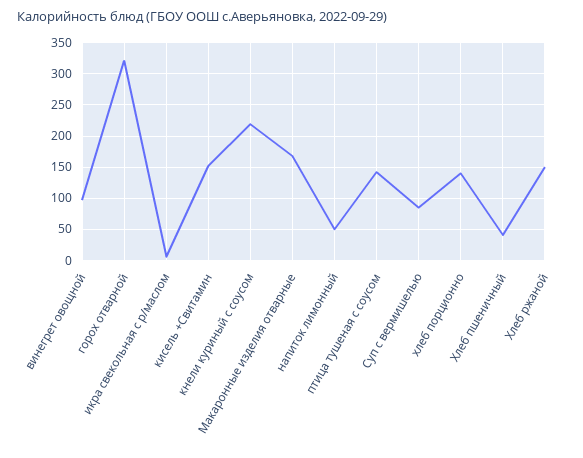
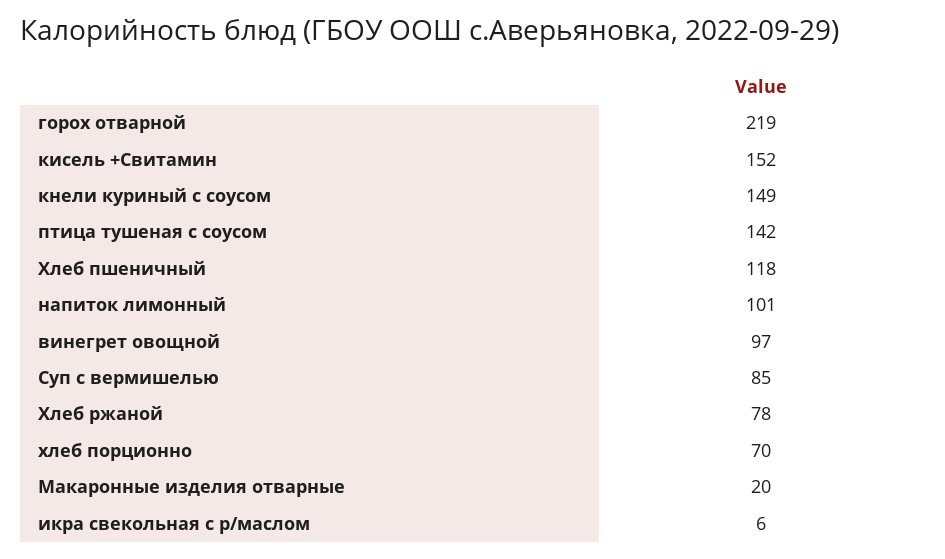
  {
    "винегрет овощной": 97,
-   "горох отварной": 320,
+   "горох отварной": 219,
    "икра свекольная с р/маслом": 6,
    "кисель +Свитамин": 152,
-   "кнели куриный с соусом": 220,
+   "кнели куриный с соусом": 149,
-   "Макаронные изделия отварные": 170,
+   "Макаронные изделия отварные": 20,
-   "напиток лимонный": 50,
+   "напиток лимонный": 101,
    "птица тушеная с соусом": 142,
    "Суп с вермишелью": 85,
-   "хлеб порционно": 140,
+   "хлеб порционно": 70,
-   "Хлеб пшеничный": 40,
+   "Хлеб пшеничный": 118,
-   "Хлеб ржаной": 150
+   "Хлеб ржаной": 78
  }

